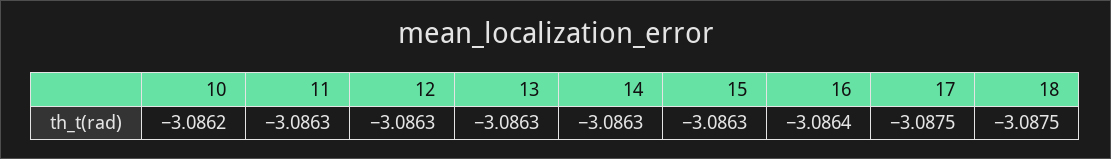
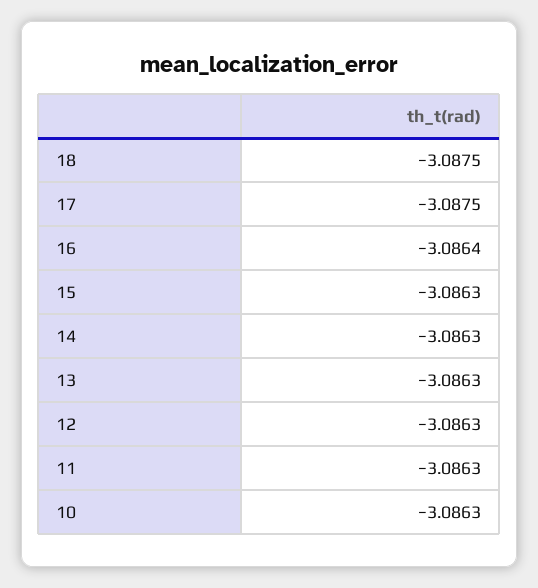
  {
-   "10": -3.0862,
+   "10": -3.0863,
    "11": -3.0863,
    "12": -3.0863,
    "13": -3.0863,
    "14": -3.0863,
    "15": -3.0863,
    "16": -3.0864,
    "17": -3.0875,
    "18": -3.0875
  }

